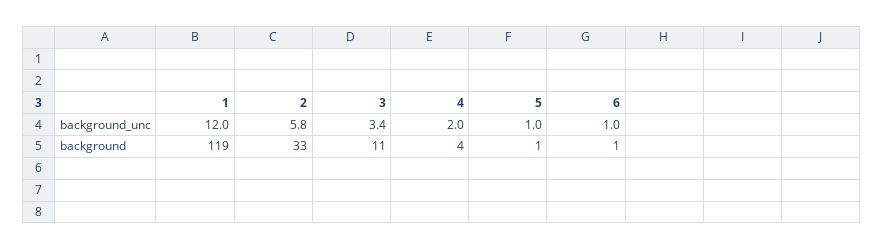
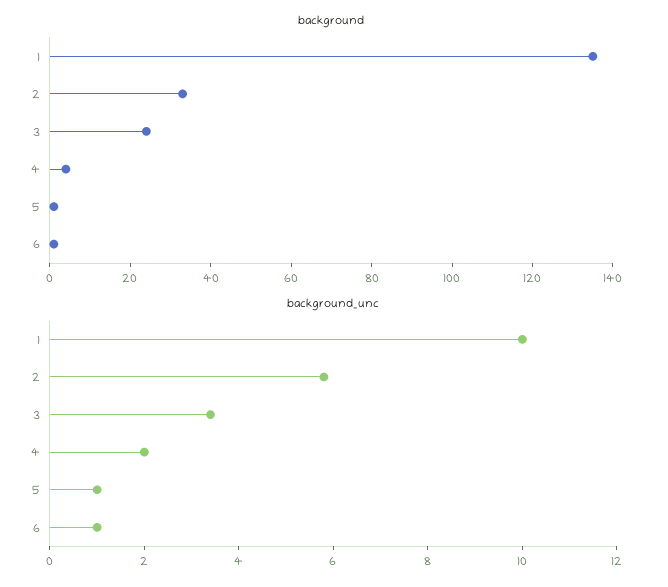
  {
    "background_unc": {
-     "1": 12,
+     "1": 10,
      "2": 5.8,
      "3": 3.4,
      "4": 2,
      "5": 1,
      "6": 1
    },
    "background": {
-     "1": 119,
+     "1": 135,
      "2": 33,
-     "3": 11,
+     "3": 25,
      "4": 4,
      "5": 1,
      "6": 1
    }
  }

